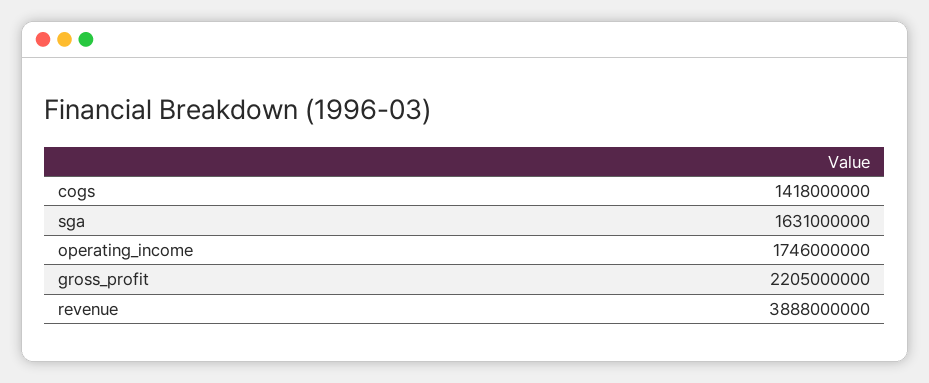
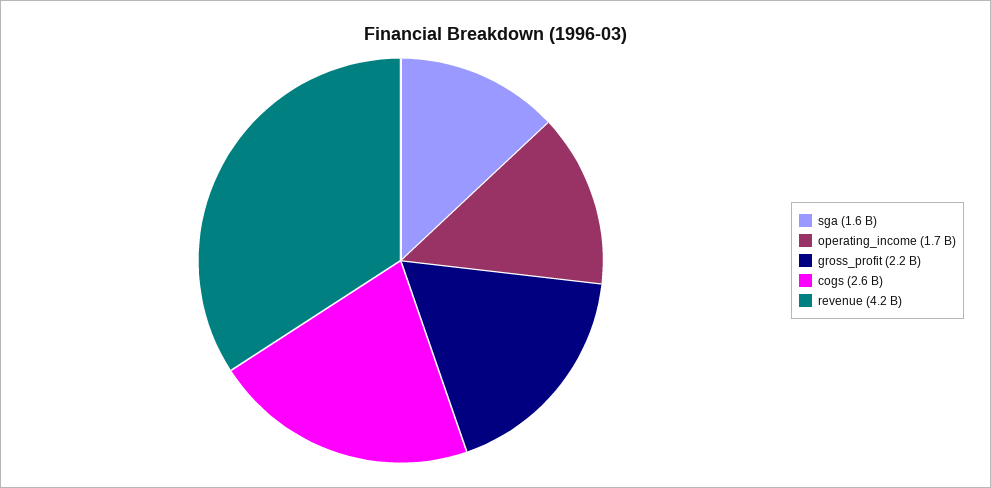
  {
-   "cogs": 1418000000,
+   "cogs": 2600000000,
    "sga": 1631000000,
    "operating_income": 1746000000,
    "gross_profit": 2205000000,
-   "revenue": 3888000000
+   "revenue": 4200000000
  }

